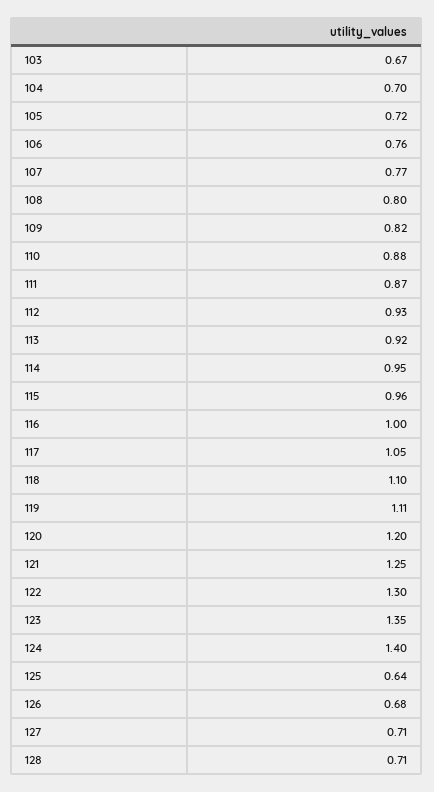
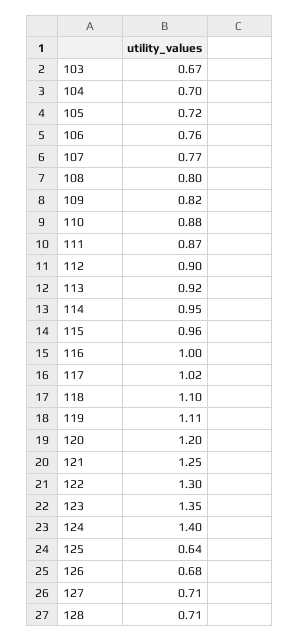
  {
    "103": 0.67,
    "104": 0.7,
    "105": 0.72,
    "106": 0.76,
    "107": 0.77,
    "108": 0.8,
    "109": 0.82,
    "110": 0.88,
    "111": 0.87,
-   "112": 0.93,
+   "112": 0.9,
    "113": 0.92,
    "114": 0.95,
    "115": 0.96,
    "116": 1,
-   "117": 1.05,
+   "117": 1.02,
    "118": 1.1,
    "119": 1.11,
    "120": 1.2,
    "121": 1.25,
    "122": 1.3,
    "123": 1.35,
    "124": 1.4,
    "125": 0.64,
    "126": 0.68,
    "127": 0.71,
    "128": 0.71
  }

